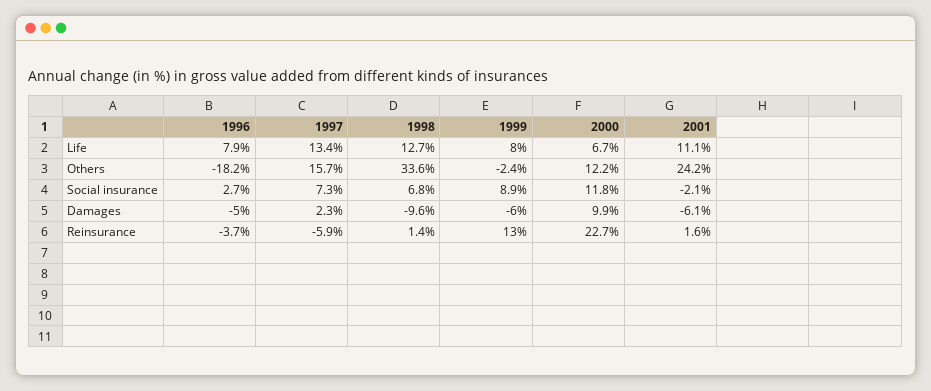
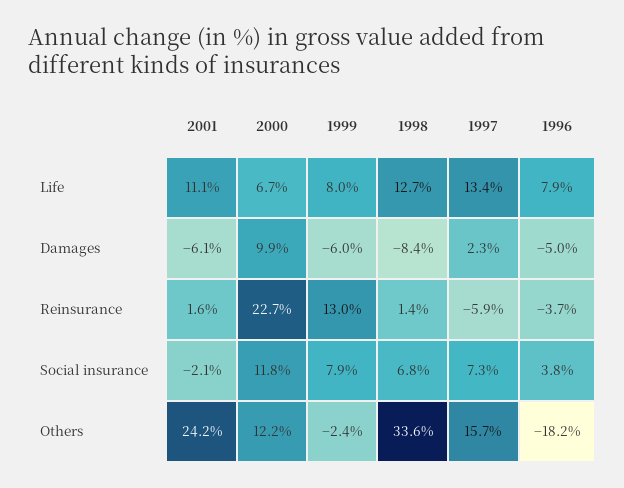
  {
    "1996": {
      "Life": 7.9,
      "Others": -18.2,
-     "Social insurance": 2.7,
+     "Social insurance": 3.8,
      "Damages": -5,
      "Reinsurance": -3.7
    },
    "1997": {
      "Life": 13.4,
      "Others": 15.7,
      "Social insurance": 7.3,
      "Damages": 2.3,
      "Reinsurance": -5.9
    },
    "1998": {
      "Life": 12.7,
      "Others": 33.6,
      "Social insurance": 6.8,
-     "Damages": -9.6,
+     "Damages": -8.4,
      "Reinsurance": 1.4
    },
    "1999": {
      "Life": 8,
      "Others": -2.4,
-     "Social insurance": 8.9,
+     "Social insurance": 7.9,
      "Damages": -6,
      "Reinsurance": 13
    },
    "2000": {
      "Life": 6.7,
      "Others": 12.2,
      "Social insurance": 11.8,
      "Damages": 9.9,
      "Reinsurance": 22.7
    },
    "2001": {
      "Life": 11.1,
      "Others": 24.2,
      "Social insurance": -2.1,
      "Damages": -6.1,
      "Reinsurance": 1.6
    }
  }

